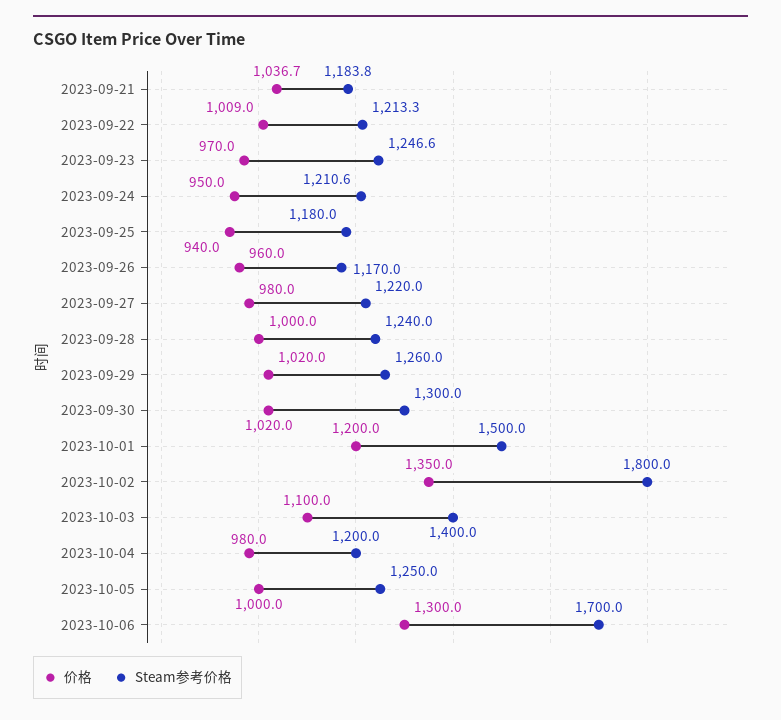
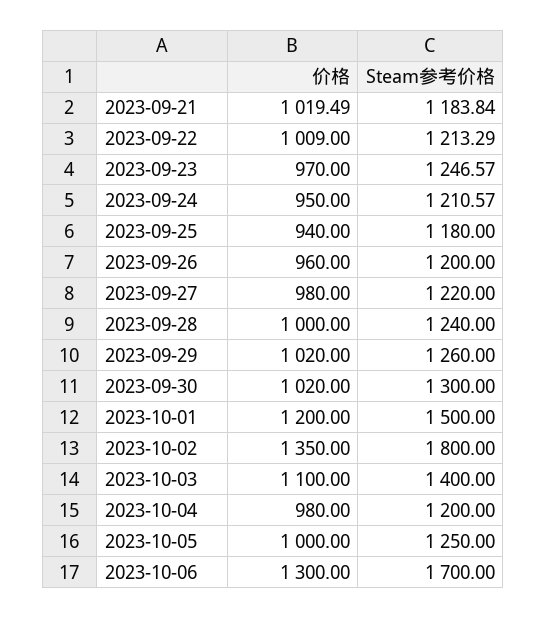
  {
    "价格": {
-     "2023-09-21": 1036.7,
+     "2023-09-21": 1019.49,
      "2023-09-22": 1009,
      "2023-09-23": 970,
      "2023-09-24": 950,
      "2023-09-25": 940,
      "2023-09-26": 960,
      "2023-09-27": 980,
      "2023-09-28": 1000,
      "2023-09-29": 1020,
      "2023-09-30": 1020,
      "2023-10-01": 1200,
      "2023-10-02": 1350,
      "2023-10-03": 1100,
      "2023-10-04": 980,
      "2023-10-05": 1000,
      "2023-10-06": 1300
    },
    "Steam参考价格": {
      "2023-09-21": 1183.84,
      "2023-09-22": 1213.29,
      "2023-09-23": 1246.57,
      "2023-09-24": 1210.57,
      "2023-09-25": 1180,
-     "2023-09-26": 1170,
+     "2023-09-26": 1200,
      "2023-09-27": 1220,
      "2023-09-28": 1240,
      "2023-09-29": 1260,
      "2023-09-30": 1300,
      "2023-10-01": 1500,
      "2023-10-02": 1800,
      "2023-10-03": 1400,
      "2023-10-04": 1200,
      "2023-10-05": 1250,
      "2023-10-06": 1700
    }
  }

